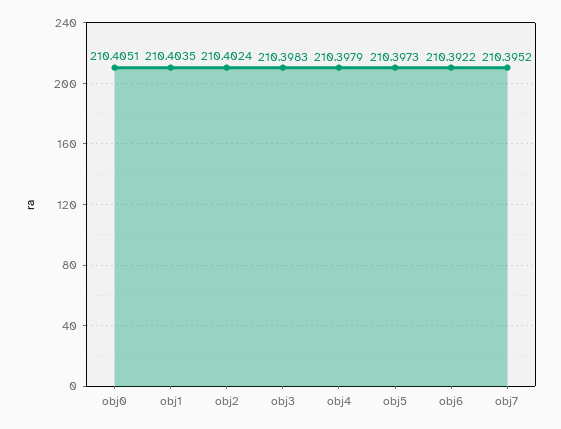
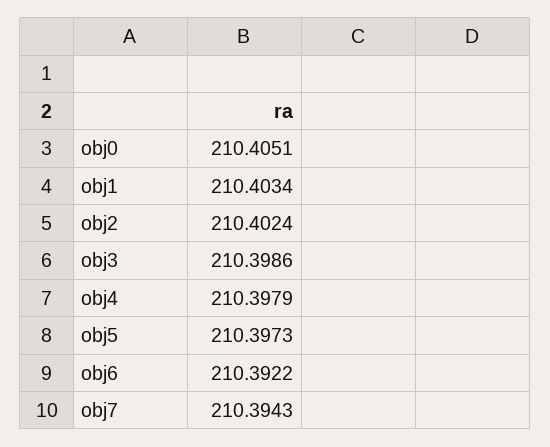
  {
    "obj0": 210.4051,
-   "obj1": 210.4035,
+   "obj1": 210.4034,
    "obj2": 210.4024,
-   "obj3": 210.3983,
+   "obj3": 210.3986,
    "obj4": 210.3979,
    "obj5": 210.3973,
    "obj6": 210.3922,
-   "obj7": 210.3952
+   "obj7": 210.3943
  }

